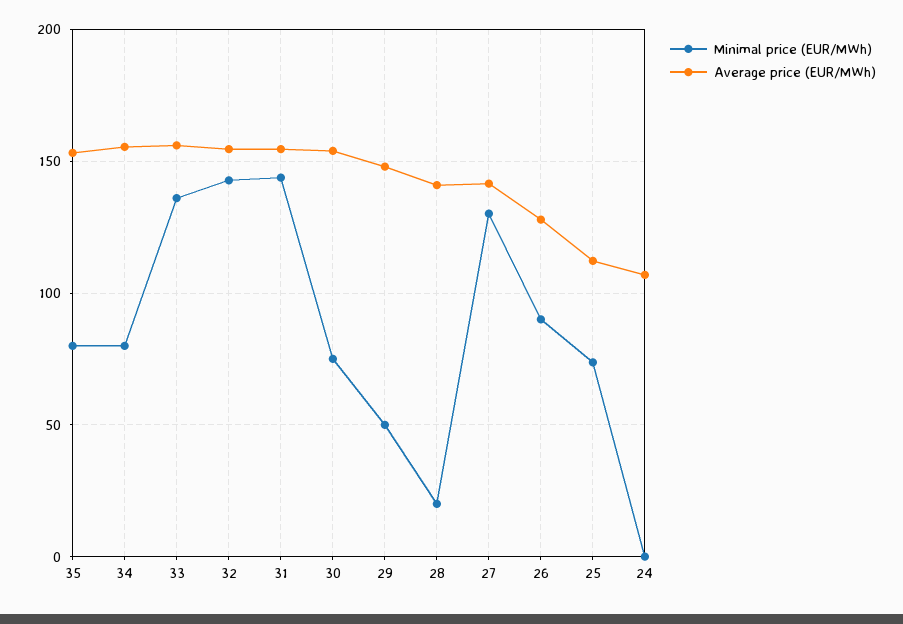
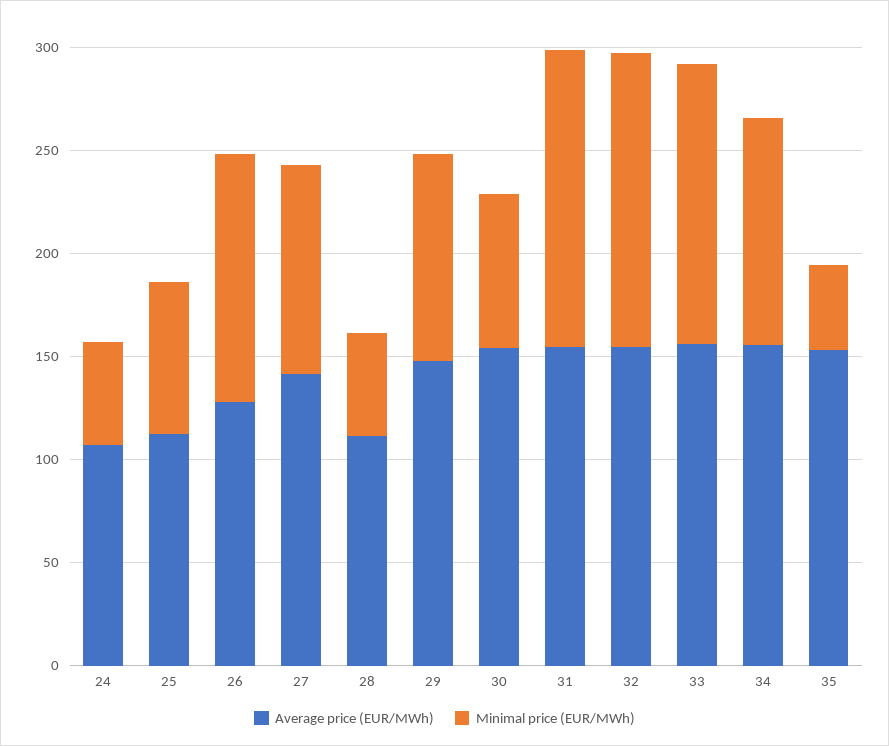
  {
    "Minimal price (EUR/MWh)": {
-     "35": 80,
+     "35": 40,
-     "34": 80,
+     "34": 110,
      "33": 135,
      "32": 145,
      "31": 145,
      "30": 75,
-     "29": 50,
+     "29": 100,
-     "28": 20,
+     "28": 50,
-     "27": 130,
+     "27": 100,
-     "26": 90,
+     "26": 120,
      "25": 75,
-     "24": 0
+     "24": 50
    },
    "Average price (EUR/MWh)": {
      "35": 155,
      "34": 155,
      "33": 155,
      "32": 155,
      "31": 155,
      "30": 155,
      "29": 150,
-     "28": 140,
+     "28": 110,
      "27": 140,
      "26": 130,
      "25": 110,
      "24": 105
    }
  }

